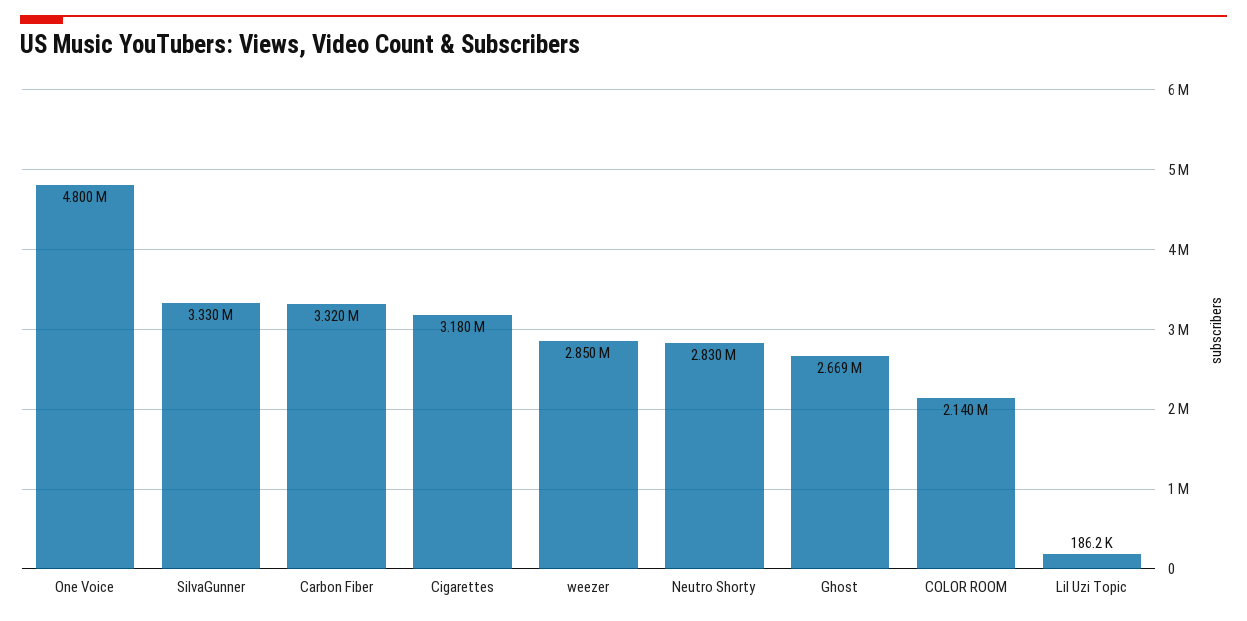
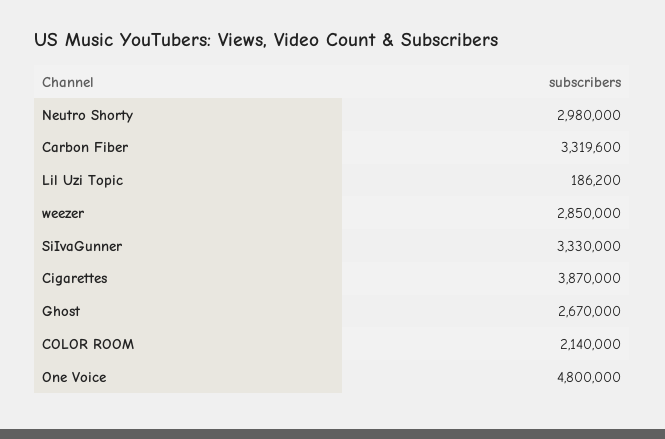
  {
    "One Voice": 4800000,
    "SiIvaGunner": 3330000,
-   "Carbon Fiber": 3320000,
+   "Carbon Fiber": 3319600,
-   "Cigarettes": 3180000,
+   "Cigarettes": 3870000,
    "weezer": 2850000,
-   "Neutro Shorty": 2830000,
+   "Neutro Shorty": 2980000,
-   "Ghost": 2669000,
+   "Ghost": 2670000,
    "COLOR ROOM": 2140000,
    "Lil Uzi Topic": 186200
  }

